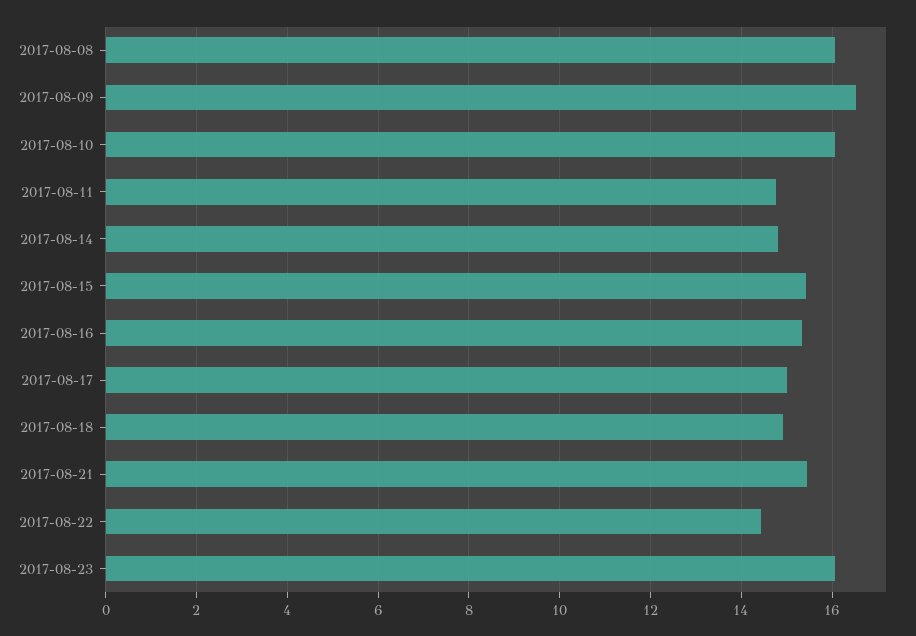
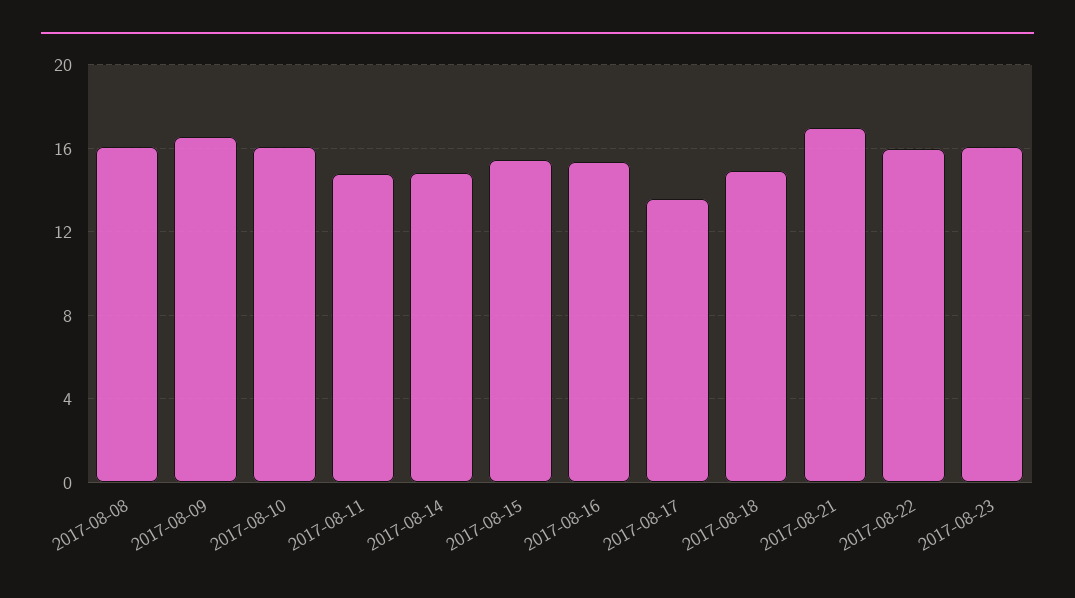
  {
    "2017-08-08": 16,
    "2017-08-09": 16.6,
    "2017-08-10": 16,
    "2017-08-11": 14.8,
    "2017-08-14": 14.8,
    "2017-08-15": 15.4,
    "2017-08-16": 15.4,
-   "2017-08-17": 15,
+   "2017-08-17": 13.5,
    "2017-08-18": 15,
-   "2017-08-21": 15.4,
+   "2017-08-21": 17,
-   "2017-08-22": 14.4,
+   "2017-08-22": 16,
    "2017-08-23": 16
  }

